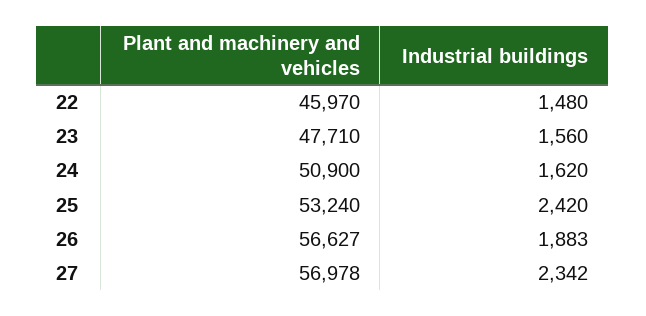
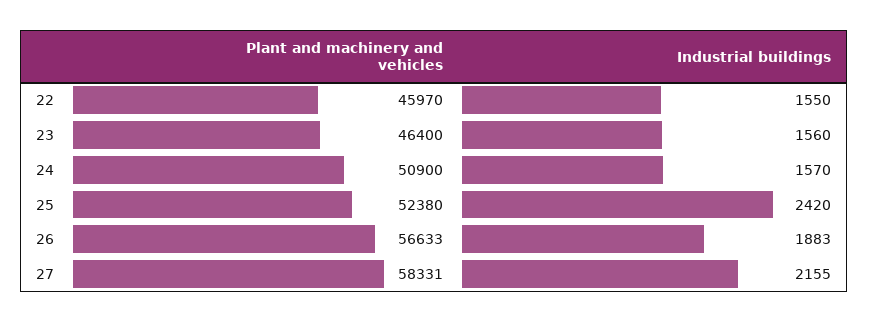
  {
    "Plant and machinery and vehicles": {
      "22": 45970,
-     "23": 47710,
+     "23": 46400,
      "24": 50900,
-     "25": 53240,
+     "25": 52380,
-     "26": 56627,
+     "26": 56633,
-     "27": 56978
+     "27": 58331
    },
    "Industrial buildings": {
-     "22": 1480,
+     "22": 1550,
      "23": 1560,
-     "24": 1620,
+     "24": 1570,
      "25": 2420,
      "26": 1883,
-     "27": 2342
+     "27": 2155
    }
  }

